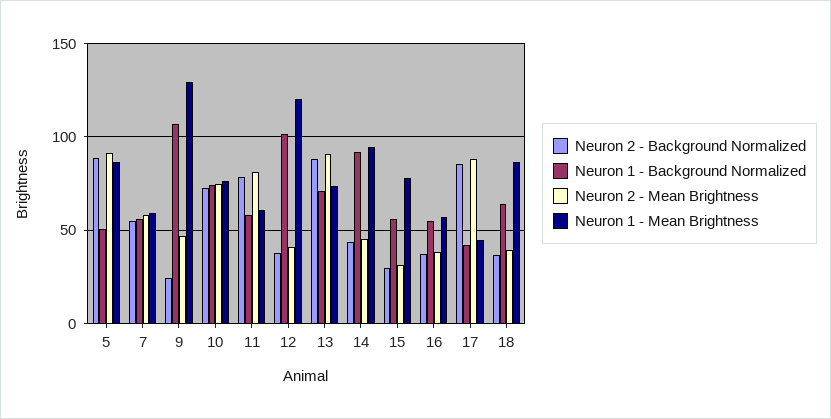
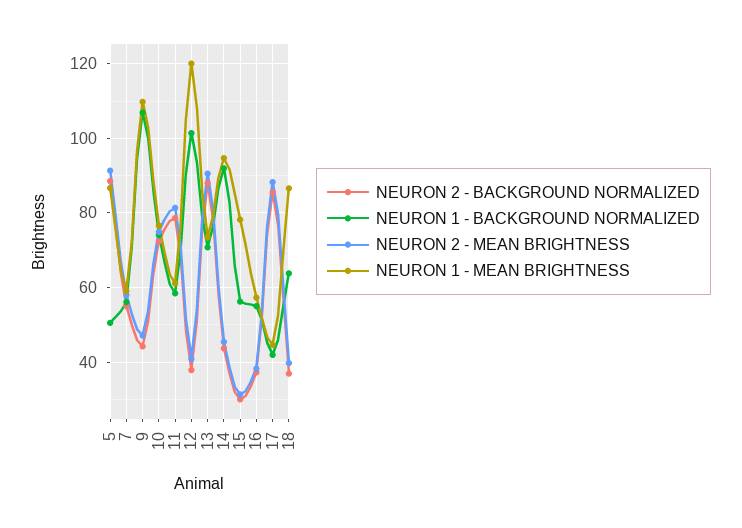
  {
    "Neuron 2 - Background Normalized": {
      "5": 88,
      "7": 56,
-     "9": 25,
+     "9": 44,
      "10": 72,
      "11": 78,
      "12": 38,
      "13": 88,
      "14": 44,
      "15": 30,
      "16": 38,
      "17": 86,
      "18": 36
    },
    "Neuron 1 - Background Normalized": {
      "5": 50,
      "7": 56,
      "9": 106,
      "10": 74,
      "11": 58,
      "12": 102,
      "13": 70,
      "14": 92,
      "15": 56,
      "16": 56,
      "17": 42,
      "18": 64
    },
    "Neuron 2 - Mean Brightness": {
      "5": 92,
      "7": 58,
      "9": 48,
      "10": 74,
      "11": 82,
      "12": 40,
      "13": 90,
      "14": 46,
      "15": 32,
      "16": 38,
      "17": 88,
      "18": 40
    },
    "Neuron 1 - Mean Brightness": {
      "5": 86,
      "7": 60,
-     "9": 130,
+     "9": 110,
      "10": 76,
      "11": 62,
      "12": 120,
      "13": 74,
      "14": 94,
      "15": 78,
      "16": 58,
      "17": 44,
      "18": 86
    }
  }

